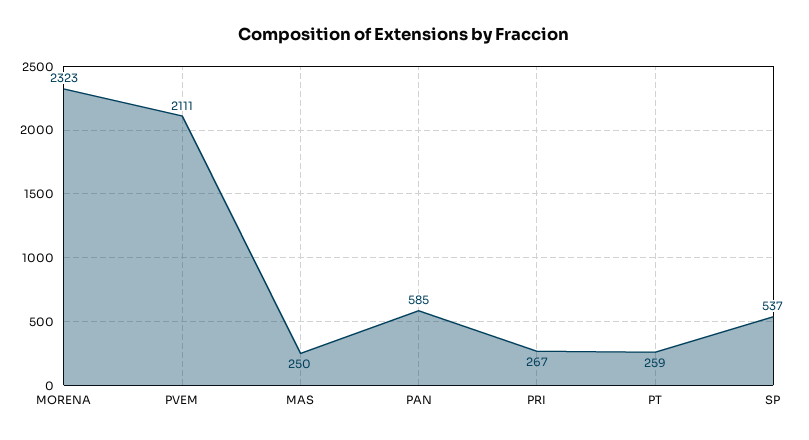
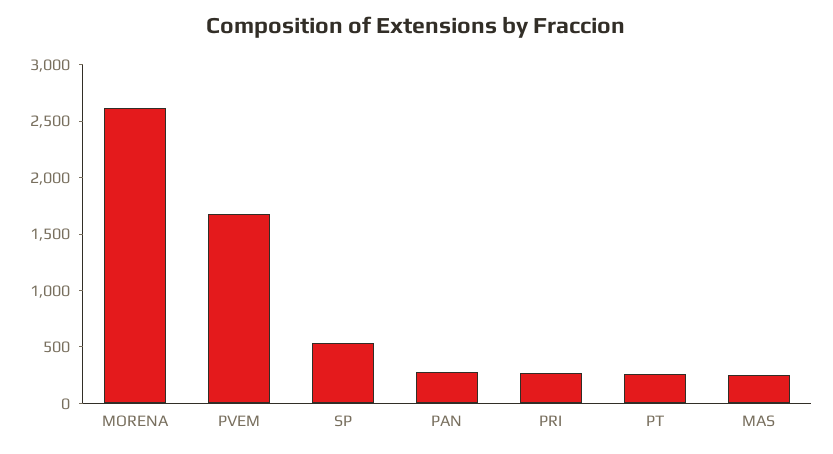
  {
-   "MORENA": 2323,
+   "MORENA": 2600,
-   "PVEM": 2111,
+   "PVEM": 1700,
    "MAS": 250,
-   "PAN": 585,
+   "PAN": 300,
    "PRI": 267,
    "PT": 259,
    "SP": 537
  }

